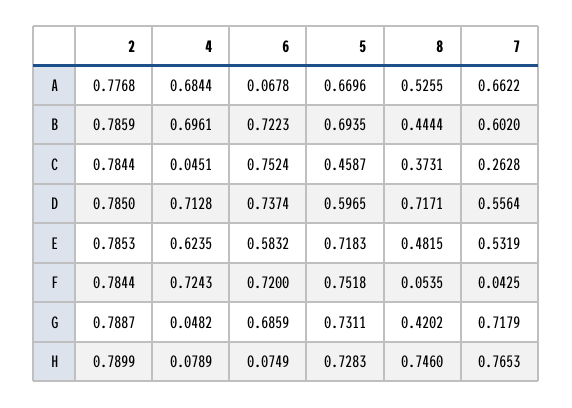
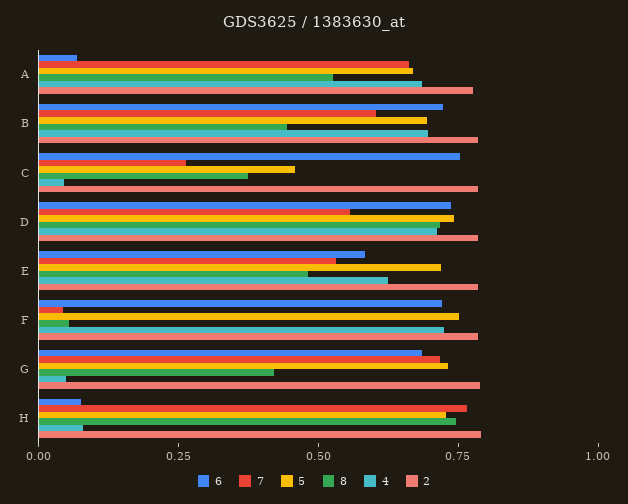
  {
    "2": {
      "A": 0.7768,
      "B": 0.7859,
      "C": 0.7844,
      "D": 0.785,
      "E": 0.7853,
      "F": 0.7844,
      "G": 0.7887,
      "H": 0.7899
    },
    "4": {
      "A": 0.6844,
      "B": 0.6961,
      "C": 0.0451,
      "D": 0.7128,
      "E": 0.6235,
      "F": 0.7243,
      "G": 0.0482,
      "H": 0.0789
    },
    "6": {
      "A": 0.0678,
      "B": 0.7223,
      "C": 0.7524,
      "D": 0.7374,
      "E": 0.5832,
      "F": 0.72,
      "G": 0.6859,
      "H": 0.0749
    },
    "5": {
      "A": 0.6696,
      "B": 0.6935,
      "C": 0.4587,
-     "D": 0.5965,
+     "D": 0.75,
      "E": 0.7183,
      "F": 0.7518,
      "G": 0.7311,
      "H": 0.7283
    },
    "8": {
      "A": 0.5255,
      "B": 0.4444,
      "C": 0.3731,
      "D": 0.7171,
      "E": 0.4815,
      "F": 0.0535,
      "G": 0.4202,
      "H": 0.746
    },
    "7": {
      "A": 0.6622,
      "B": 0.602,
      "C": 0.2628,
      "D": 0.5564,
      "E": 0.5319,
      "F": 0.0425,
      "G": 0.7179,
      "H": 0.7653
    }
  }

